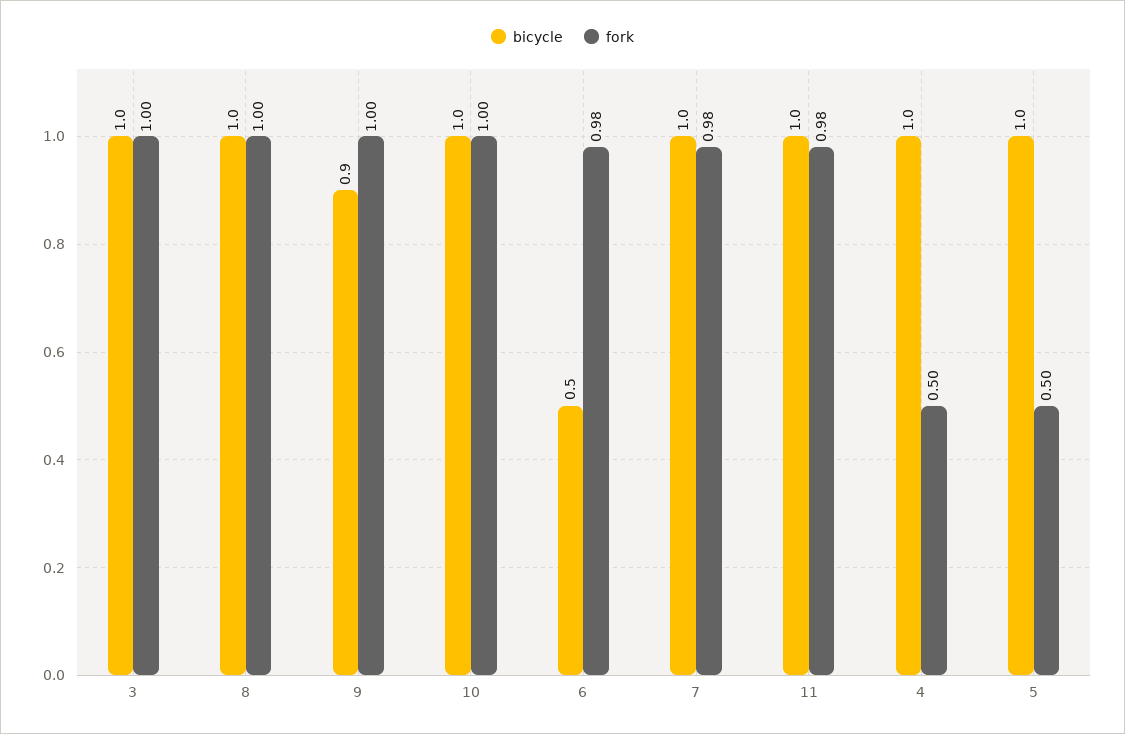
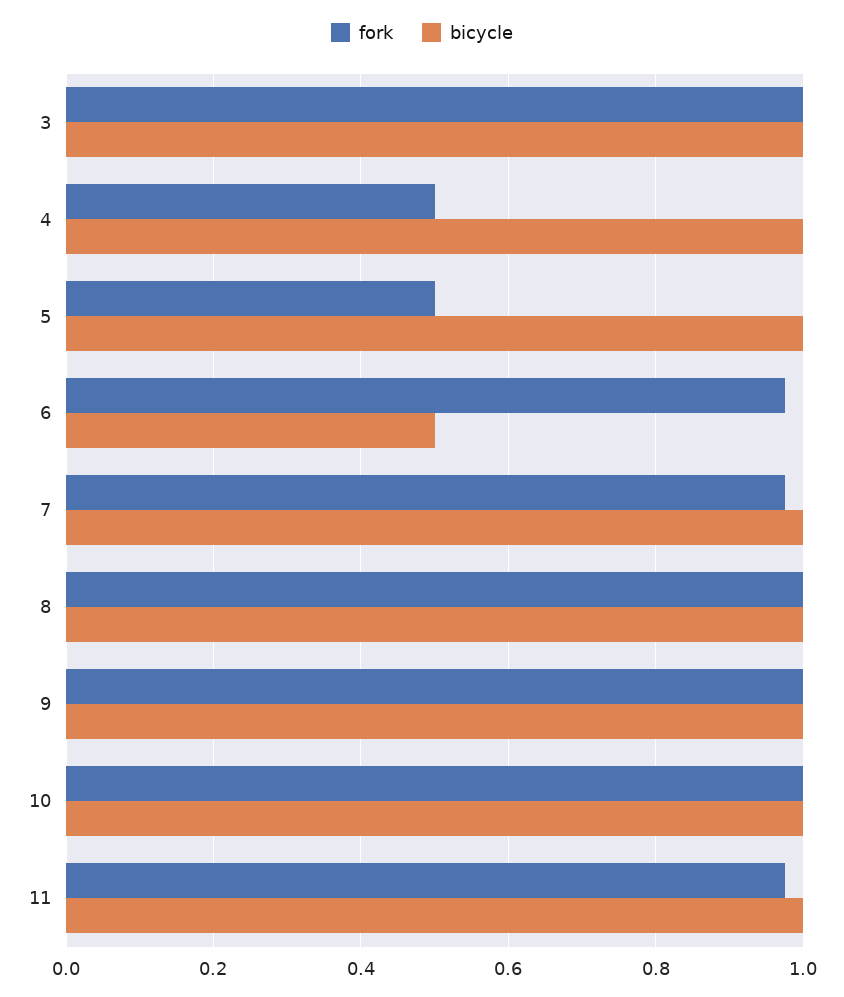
  {
    "bicycle": {
      "3": 1,
      "8": 1,
-     "9": 0.9,
+     "9": 1,
      "10": 1,
      "6": 0.5,
      "7": 1,
      "11": 1,
      "4": 1,
      "5": 1
    },
    "fork": {
      "3": 1,
      "8": 1,
      "9": 1,
      "10": 1,
      "6": 0.98,
      "7": 0.98,
      "11": 0.98,
      "4": 0.5,
      "5": 0.5
    }
  }

